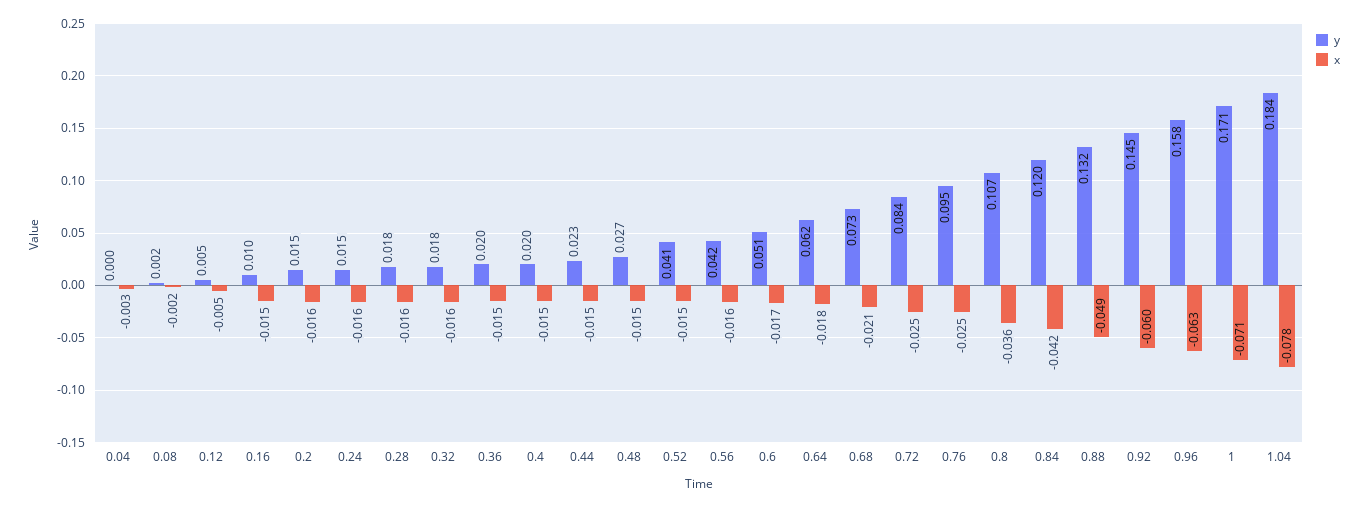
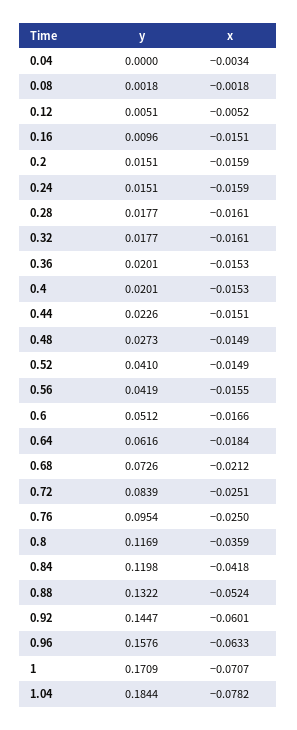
  {
    "y": {
      "0.04": 0,
      "0.08": 0.0018,
      "0.12": 0.0051,
      "0.16": 0.0096,
      "0.2": 0.0151,
      "0.24": 0.0151,
      "0.28": 0.0177,
      "0.32": 0.0177,
      "0.36": 0.0201,
      "0.4": 0.0201,
      "0.44": 0.0226,
      "0.48": 0.0273,
      "0.52": 0.041,
      "0.56": 0.0419,
      "0.6": 0.0512,
      "0.64": 0.0616,
      "0.68": 0.0726,
      "0.72": 0.0839,
      "0.76": 0.0954,
-     "0.8": 0.107,
+     "0.8": 0.1169,
      "0.84": 0.1198,
      "0.88": 0.1322,
      "0.92": 0.1447,
      "0.96": 0.1576,
      "1": 0.1709,
      "1.04": 0.1844
    },
    "x": {
      "0.04": -0.0034,
      "0.08": -0.0018,
      "0.12": -0.0052,
      "0.16": -0.0151,
      "0.2": -0.0159,
      "0.24": -0.0159,
      "0.28": -0.0161,
      "0.32": -0.0161,
      "0.36": -0.0153,
      "0.4": -0.0153,
      "0.44": -0.0151,
      "0.48": -0.0149,
      "0.52": -0.0149,
      "0.56": -0.0155,
      "0.6": -0.0166,
      "0.64": -0.0184,
      "0.68": -0.0212,
      "0.72": -0.0251,
      "0.76": -0.025,
      "0.8": -0.0359,
      "0.84": -0.0418,
-     "0.88": -0.049,
+     "0.88": -0.0524,
      "0.92": -0.0601,
      "0.96": -0.0633,
      "1": -0.0707,
      "1.04": -0.0782
    }
  }

